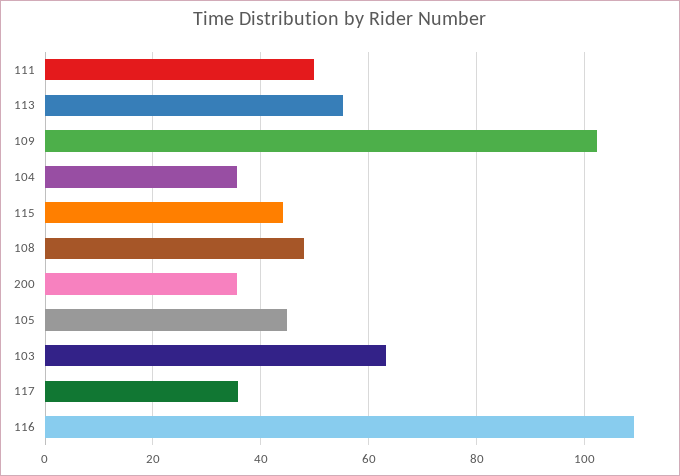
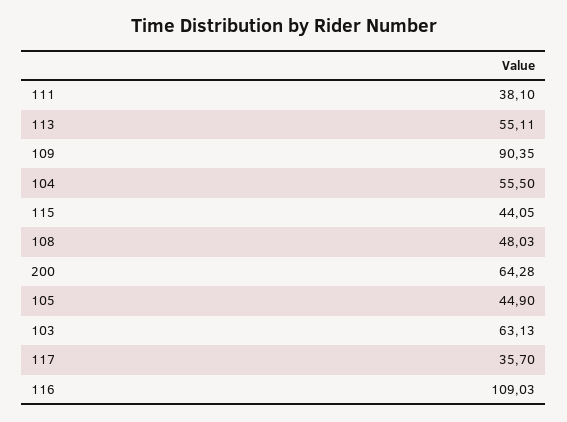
  {
-   "111": 50,
+   "111": 38.1,
    "113": 55.11,
-   "109": 102,
+   "109": 90.35,
-   "104": 36,
+   "104": 55.5,
    "115": 44.05,
    "108": 48.03,
-   "200": 36,
+   "200": 64.28,
    "105": 44.9,
    "103": 63.13,
    "117": 35.7,
    "116": 109.03
  }

